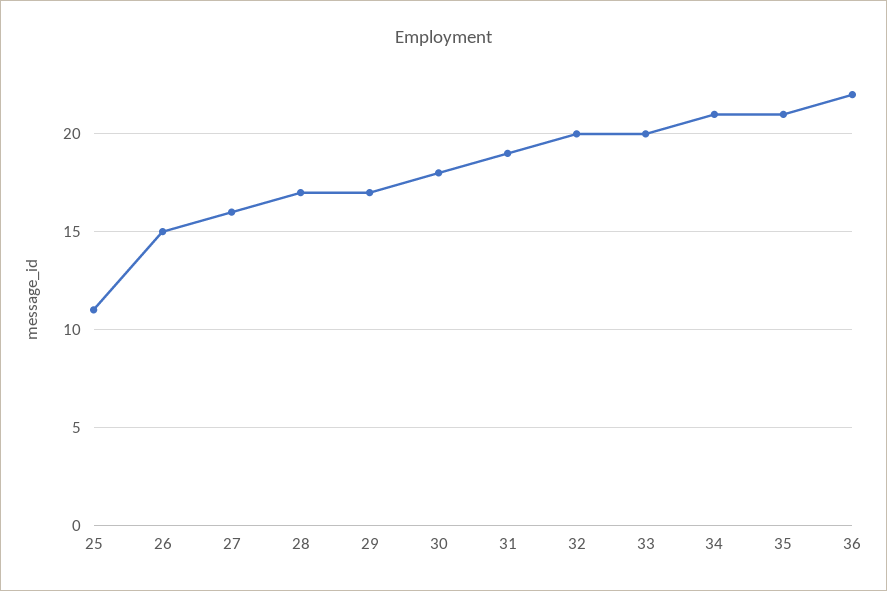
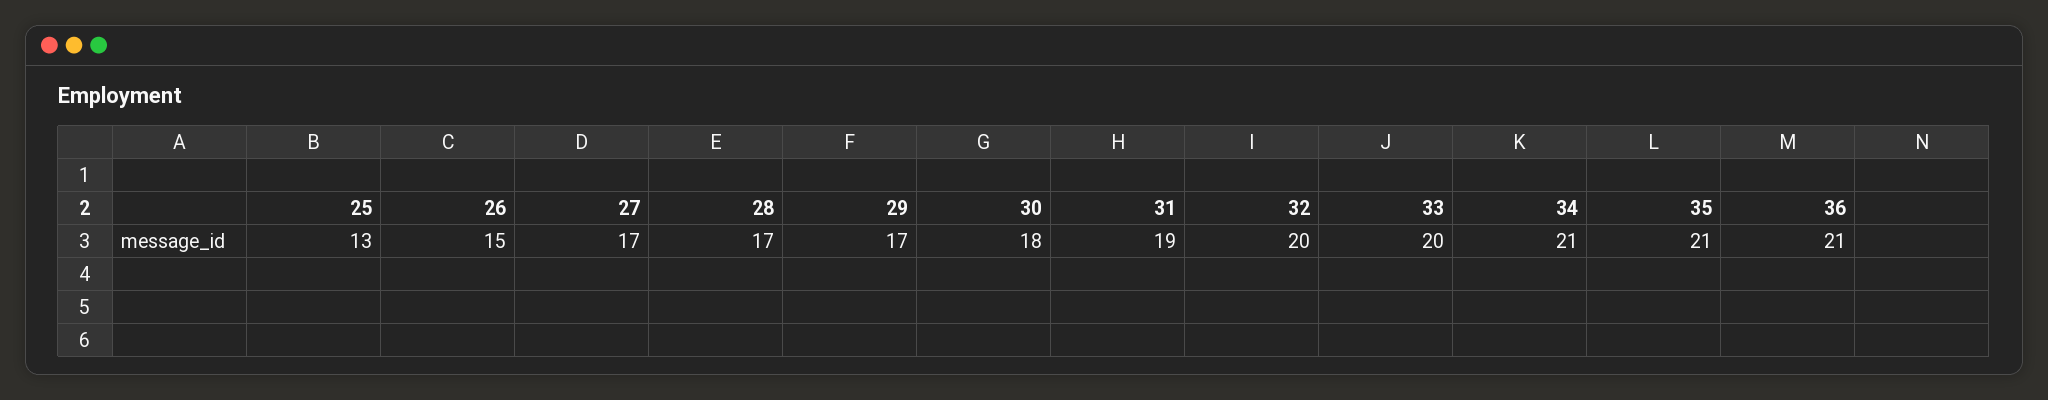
  {
-   "25": 11,
+   "25": 13,
    "26": 15,
-   "27": 16,
+   "27": 17,
    "28": 17,
    "29": 17,
    "30": 18,
    "31": 19,
    "32": 20,
    "33": 20,
    "34": 21,
    "35": 21,
-   "36": 22
+   "36": 21
  }

